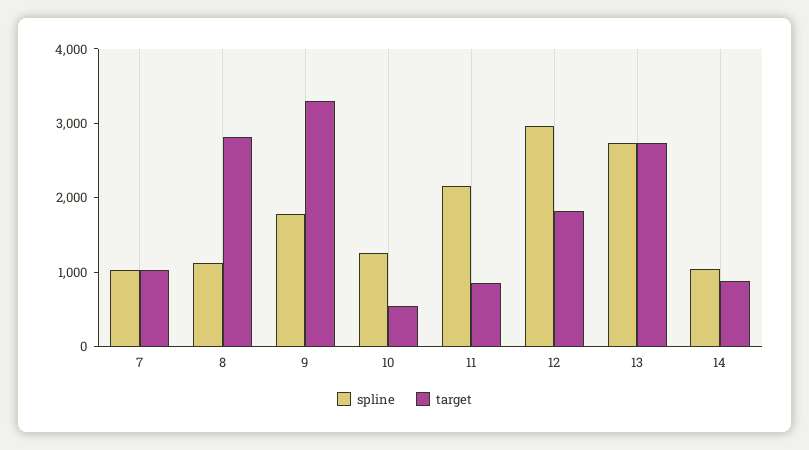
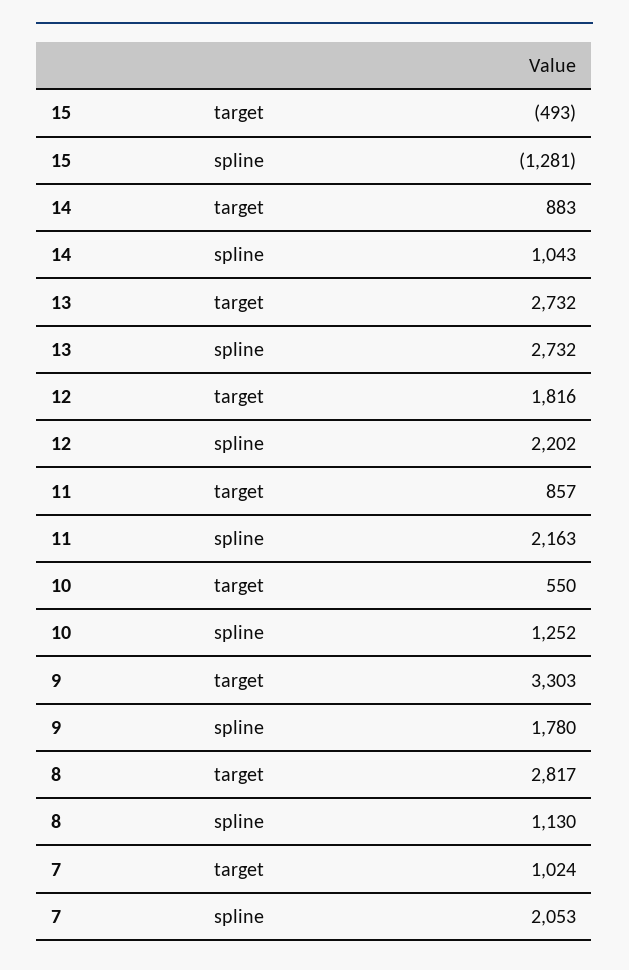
  {
    "spline": {
-     "7": 1000,
+     "7": 2053,
      "8": 1130,
      "9": 1780,
      "10": 1252,
      "11": 2163,
-     "12": 3000,
+     "12": 2202,
      "13": 2732,
-     "14": 1043
+     "14": 1043,
+     "15": -1281
    },
    "target": {
      "7": 1024,
      "8": 2817,
      "9": 3303,
      "10": 550,
      "11": 857,
      "12": 1816,
      "13": 2732,
-     "14": 883
+     "14": 883,
+     "15": -493
    }
  }

